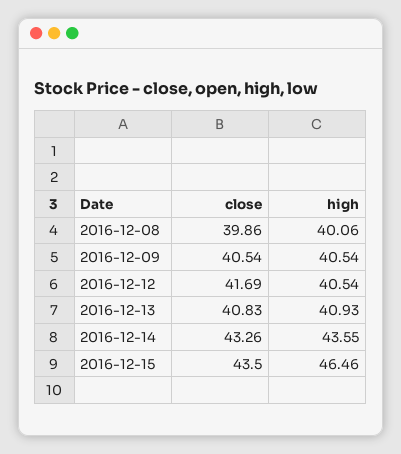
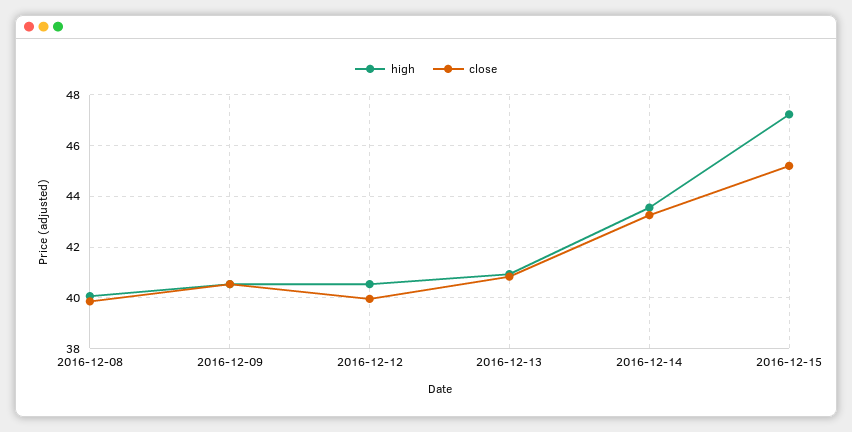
  {
    "close": {
      "2016-12-08": 39.86,
      "2016-12-09": 40.54,
-     "2016-12-12": 41.69,
+     "2016-12-12": 40,
      "2016-12-13": 40.83,
      "2016-12-14": 43.26,
-     "2016-12-15": 43.5
+     "2016-12-15": 45.25
    },
    "high": {
      "2016-12-08": 40.06,
      "2016-12-09": 40.54,
      "2016-12-12": 40.54,
      "2016-12-13": 40.93,
      "2016-12-14": 43.55,
-     "2016-12-15": 46.46
+     "2016-12-15": 47.25
    }
  }

